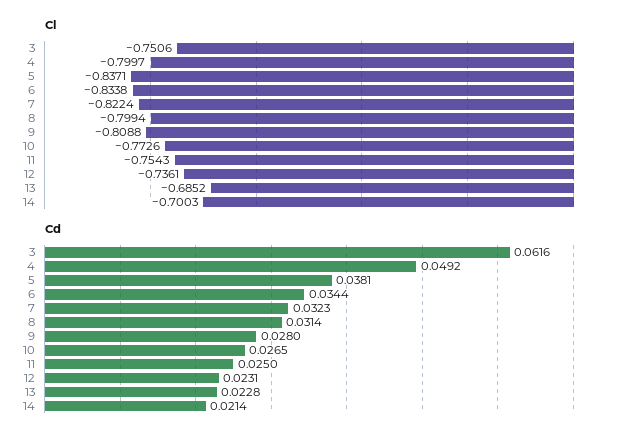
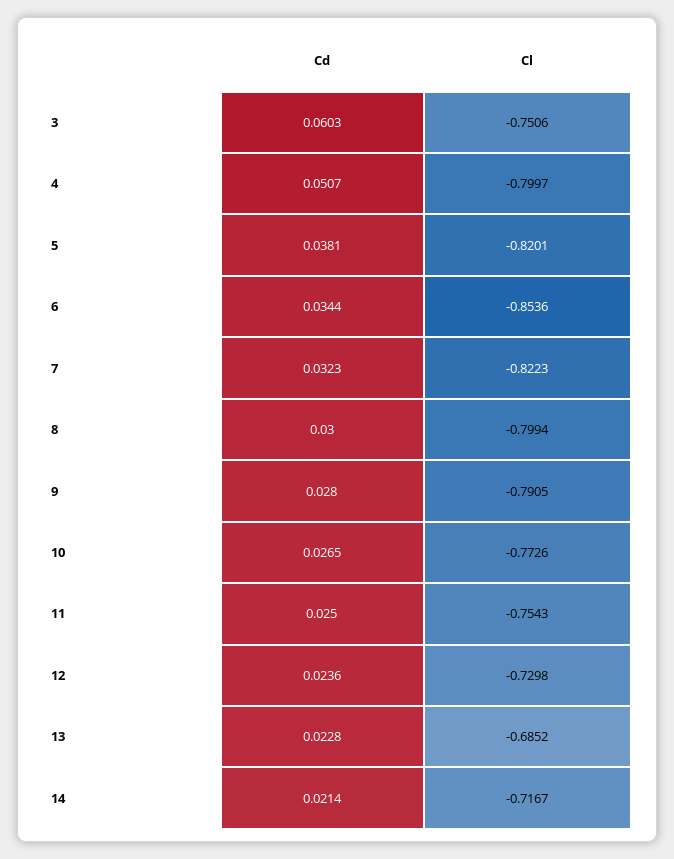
  {
    "Cl": {
      "3": -0.7506,
      "4": -0.7997,
-     "5": -0.8371,
+     "5": -0.8201,
-     "6": -0.8338,
+     "6": -0.8536,
-     "7": -0.8224,
+     "7": -0.8223,
      "8": -0.7994,
-     "9": -0.8088,
+     "9": -0.7905,
      "10": -0.7726,
      "11": -0.7543,
-     "12": -0.7361,
+     "12": -0.7298,
      "13": -0.6852,
-     "14": -0.7003
+     "14": -0.7167
    },
    "Cd": {
-     "3": 0.0616,
+     "3": 0.0603,
-     "4": 0.0492,
+     "4": 0.0507,
      "5": 0.0381,
      "6": 0.0344,
      "7": 0.0323,
-     "8": 0.0314,
+     "8": 0.03,
      "9": 0.028,
      "10": 0.0265,
      "11": 0.025,
-     "12": 0.0231,
+     "12": 0.0236,
      "13": 0.0228,
      "14": 0.0214
    }
  }

